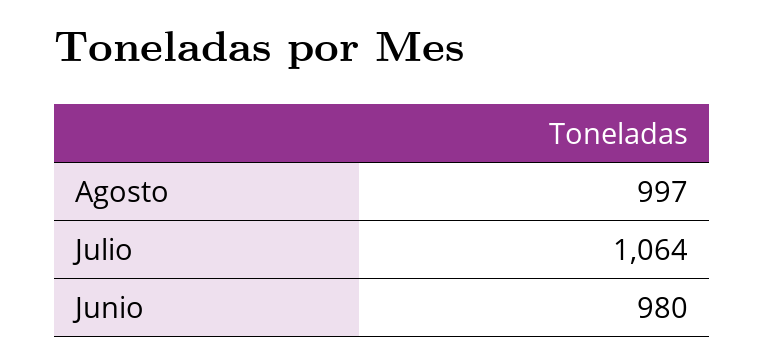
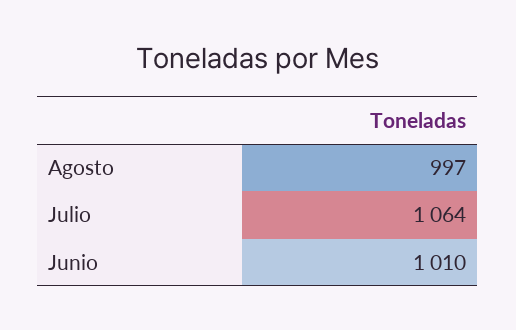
  {
    "Agosto": 997,
    "Julio": 1064,
-   "Junio": 980
+   "Junio": 1010
  }

